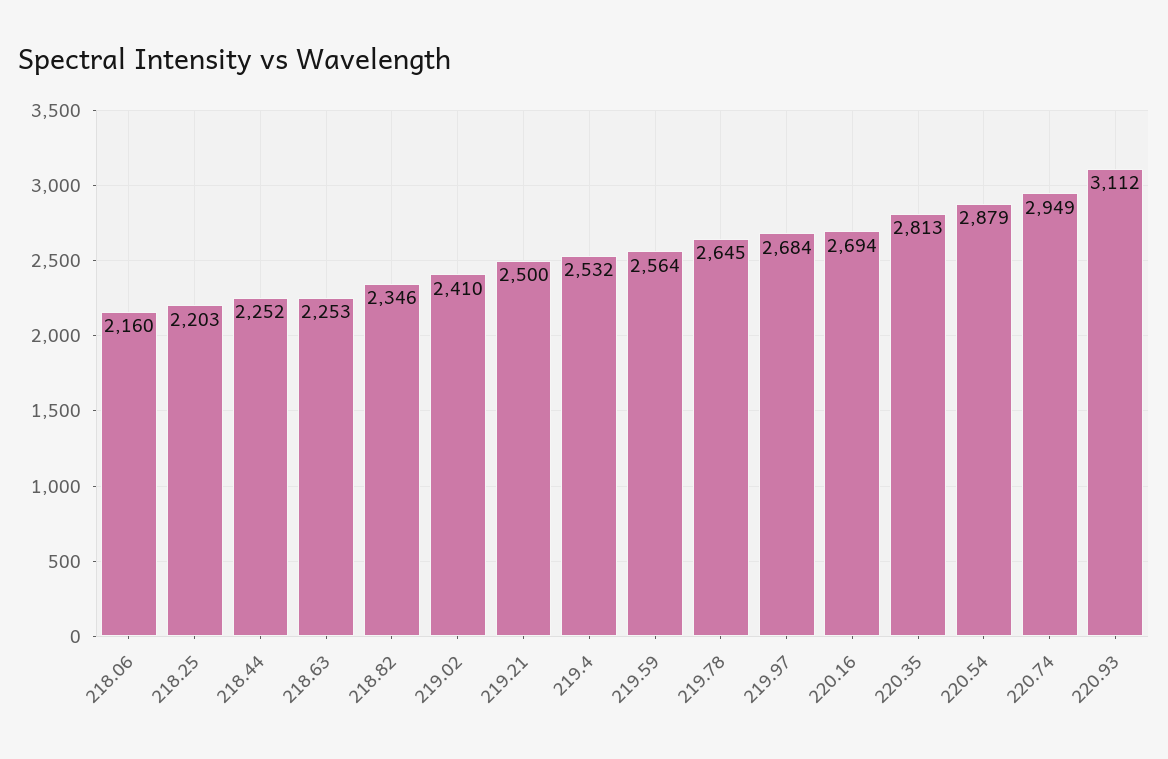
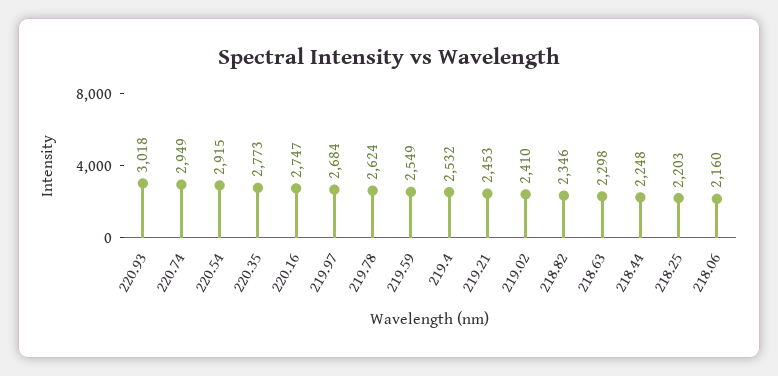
  {
    "218.06": 2160,
    "218.25": 2203,
-   "218.44": 2252,
+   "218.44": 2248,
-   "218.63": 2253,
+   "218.63": 2298,
    "218.82": 2346,
    "219.02": 2410,
-   "219.21": 2500,
+   "219.21": 2453,
    "219.4": 2532,
-   "219.59": 2564,
+   "219.59": 2549,
-   "219.78": 2645,
+   "219.78": 2624,
    "219.97": 2684,
-   "220.16": 2694,
+   "220.16": 2747,
-   "220.35": 2813,
+   "220.35": 2773,
-   "220.54": 2879,
+   "220.54": 2915,
    "220.74": 2949,
-   "220.93": 3112
+   "220.93": 3018
  }

